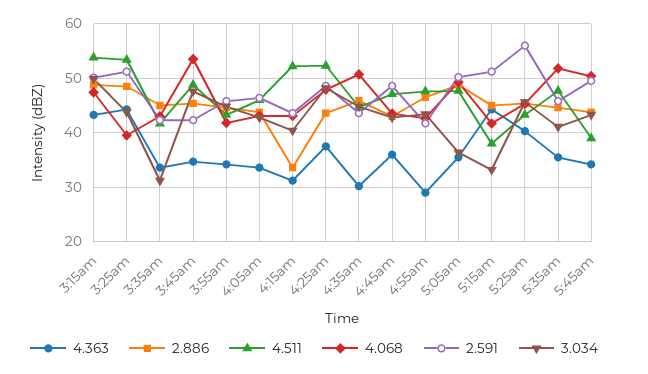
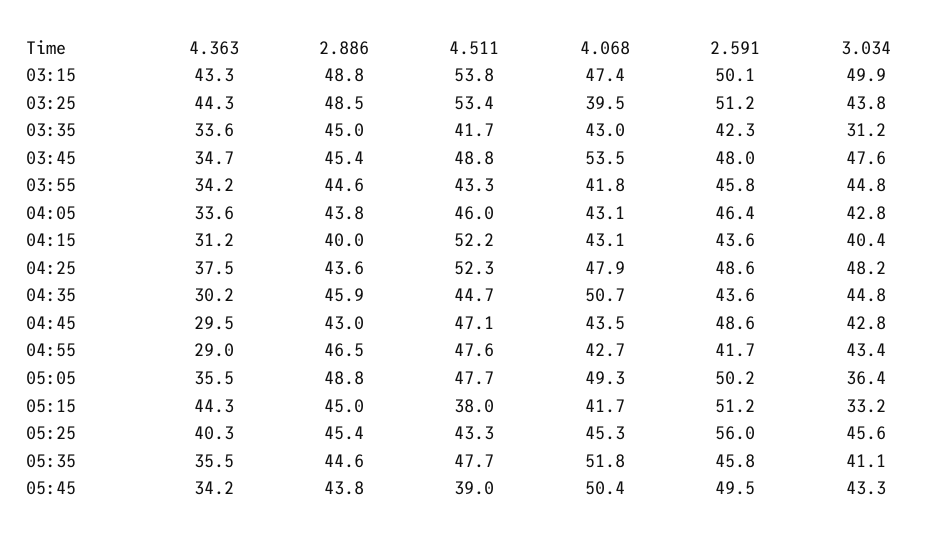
  {
    "4.363": {
      "3:15am": 43.3,
      "3:25am": 44.3,
      "3:35am": 33.6,
      "3:45am": 34.7,
      "3:55am": 34.2,
      "4:05am": 33.6,
      "4:15am": 31.2,
      "4:25am": 37.5,
      "4:35am": 30.2,
-     "4:45am": 36,
+     "4:45am": 29.5,
      "4:55am": 29,
      "5:05am": 35.5,
      "5:15am": 44.3,
      "5:25am": 40.3,
      "5:35am": 35.5,
      "5:45am": 34.2
    },
    "2.886": {
      "3:15am": 48.8,
      "3:25am": 48.5,
      "3:35am": 45,
      "3:45am": 45.4,
      "3:55am": 44.6,
      "4:05am": 43.8,
-     "4:15am": 34,
+     "4:15am": 40,
      "4:25am": 43.6,
      "4:35am": 45.9,
      "4:45am": 43,
      "4:55am": 46.5,
      "5:05am": 48.8,
      "5:15am": 45,
      "5:25am": 45.4,
      "5:35am": 44.6,
      "5:45am": 43.8
    },
    "4.511": {
      "3:15am": 53.8,
      "3:25am": 53.4,
      "3:35am": 41.7,
      "3:45am": 48.8,
      "3:55am": 43.3,
      "4:05am": 46,
      "4:15am": 52.2,
      "4:25am": 52.3,
      "4:35am": 44.7,
      "4:45am": 47.1,
      "4:55am": 47.6,
      "5:05am": 47.7,
      "5:15am": 38,
      "5:25am": 43.3,
      "5:35am": 47.7,
      "5:45am": 39
    },
    "4.068": {
      "3:15am": 47.4,
      "3:25am": 39.5,
      "3:35am": 43,
      "3:45am": 53.5,
      "3:55am": 41.8,
      "4:05am": 43.1,
      "4:15am": 43.1,
      "4:25am": 47.9,
      "4:35am": 50.7,
      "4:45am": 43.5,
      "4:55am": 42.7,
      "5:05am": 49.3,
      "5:15am": 41.7,
      "5:25am": 45.3,
      "5:35am": 51.8,
      "5:45am": 50.4
    },
    "2.591": {
      "3:15am": 50.1,
      "3:25am": 51.2,
      "3:35am": 42.3,
-     "3:45am": 42,
+     "3:45am": 48,
      "3:55am": 45.8,
      "4:05am": 46.4,
      "4:15am": 43.6,
      "4:25am": 48.6,
      "4:35am": 43.6,
      "4:45am": 48.6,
      "4:55am": 41.7,
      "5:05am": 50.2,
      "5:15am": 51.2,
      "5:25am": 56,
      "5:35am": 45.8,
      "5:45am": 49.5
    },
    "3.034": {
      "3:15am": 49.9,
      "3:25am": 43.8,
      "3:35am": 31.2,
      "3:45am": 47.6,
      "3:55am": 44.8,
      "4:05am": 42.8,
      "4:15am": 40.4,
      "4:25am": 48.2,
      "4:35am": 44.8,
      "4:45am": 42.8,
      "4:55am": 43.4,
      "5:05am": 36.4,
      "5:15am": 33.2,
      "5:25am": 45.6,
      "5:35am": 41.1,
      "5:45am": 43.3
    }
  }

